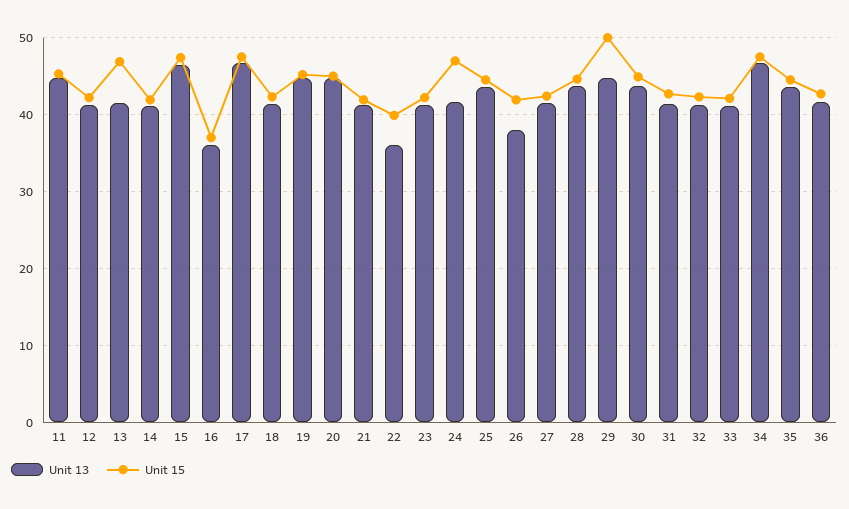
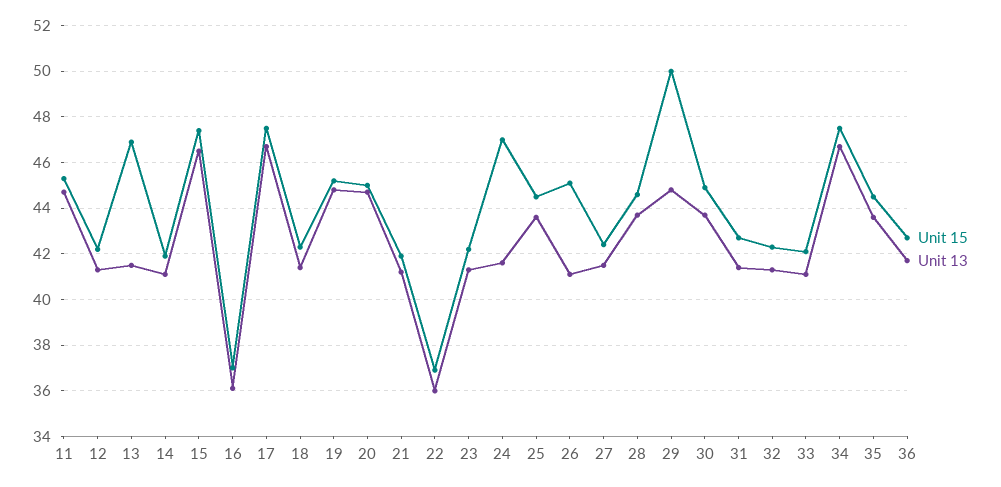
  {
    "Unit 13": {
      "11": 44.5,
      "12": 41.5,
      "13": 41.5,
      "14": 41,
      "15": 46.5,
      "16": 36,
      "17": 46.5,
      "18": 41.5,
      "19": 45,
      "20": 44.5,
      "21": 41,
      "22": 36,
      "23": 41.5,
      "24": 41.5,
      "25": 43.5,
-     "26": 38,
+     "26": 41,
      "27": 41.5,
      "28": 43.5,
      "29": 45,
      "30": 43.5,
      "31": 41.5,
      "32": 41.5,
      "33": 41,
      "34": 46.5,
      "35": 43.5,
      "36": 41.5
    },
    "Unit 15": {
      "11": 45.5,
      "12": 42,
      "13": 47,
      "14": 42,
      "15": 47.5,
      "16": 37,
      "17": 47.5,
      "18": 42.5,
      "19": 45,
      "20": 45,
      "21": 42,
-     "22": 40,
+     "22": 37,
      "23": 42,
      "24": 47,
      "25": 44.5,
-     "26": 42,
+     "26": 45,
      "27": 42.5,
      "28": 44.5,
      "29": 50,
      "30": 45,
      "31": 42.5,
      "32": 42.5,
      "33": 42,
      "34": 47.5,
      "35": 44.5,
      "36": 42.5
    }
  }

